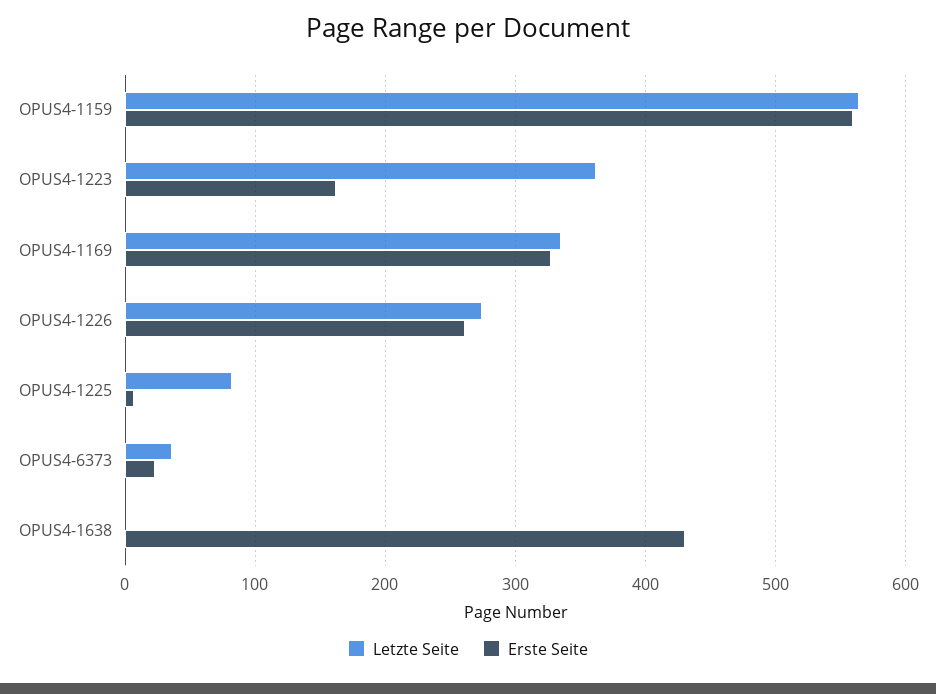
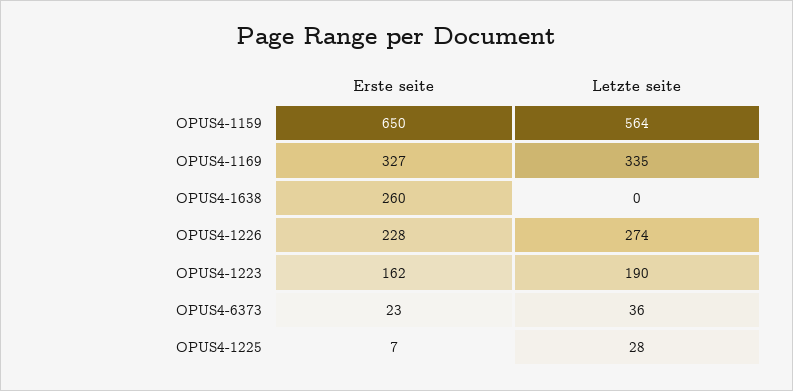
  {
    "Letzte Seite": {
      "OPUS4-1159": 564,
-     "OPUS4-1223": 360,
+     "OPUS4-1223": 190,
      "OPUS4-1169": 335,
      "OPUS4-1226": 274,
-     "OPUS4-1225": 80,
+     "OPUS4-1225": 28,
      "OPUS4-6373": 36,
      "OPUS4-1638": 0
    },
    "Erste Seite": {
-     "OPUS4-1159": 560,
+     "OPUS4-1159": 650,
      "OPUS4-1223": 162,
      "OPUS4-1169": 327,
-     "OPUS4-1226": 260,
+     "OPUS4-1226": 228,
      "OPUS4-1225": 7,
      "OPUS4-6373": 23,
-     "OPUS4-1638": 430
+     "OPUS4-1638": 260
    }
  }

